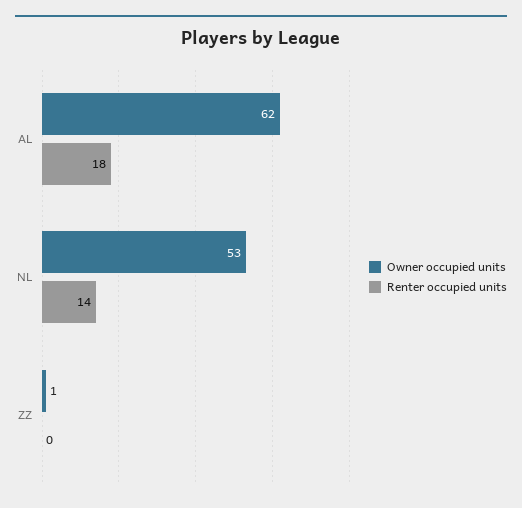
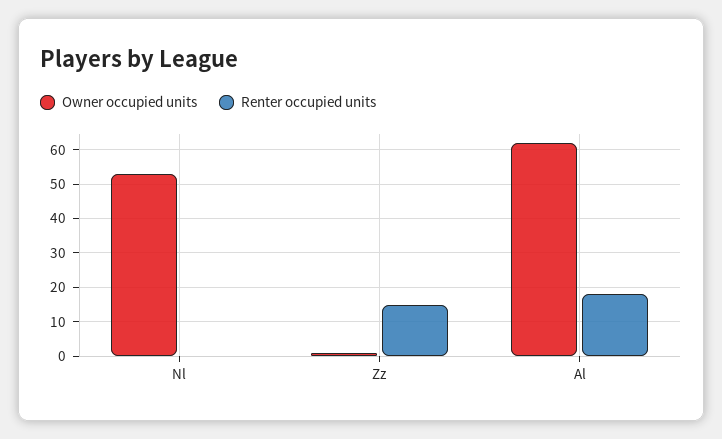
  {
    "Owner occupied units": {
      "AL": 62,
      "NL": 53,
      "ZZ": 1
    },
    "Renter occupied units": {
      "AL": 18,
-     "NL": 14,
+     "NL": 0,
-     "ZZ": 0
+     "ZZ": 15
    }
  }

